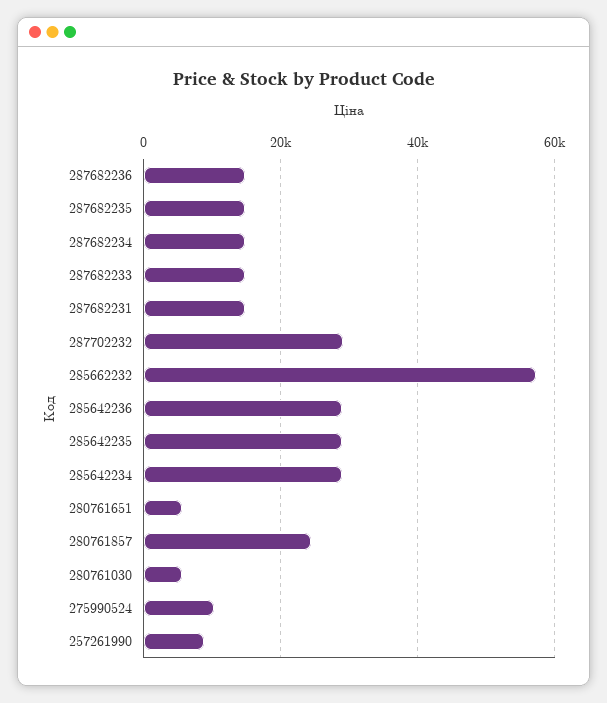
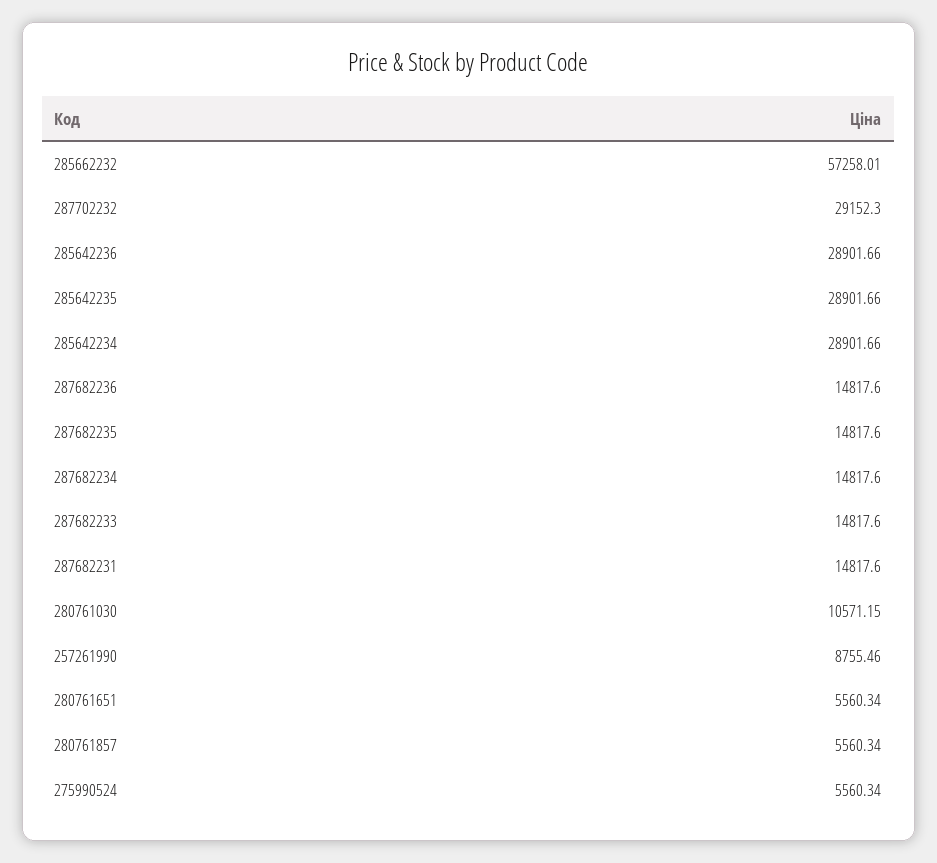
  {
    "287682236": 14817.6,
    "287682235": 14817.6,
    "287682234": 14817.6,
    "287682233": 14817.6,
    "287682231": 14817.6,
    "287702232": 29152.3,
    "285662232": 57258.01,
    "285642236": 28901.66,
    "285642235": 28901.66,
    "285642234": 28901.66,
    "280761651": 5560.34,
-   "280761857": 24000,
+   "280761857": 5560.34,
-   "280761030": 6000,
+   "280761030": 10571.15,
-   "275990524": 10000,
+   "275990524": 5560.34,
    "257261990": 8755.46
  }

